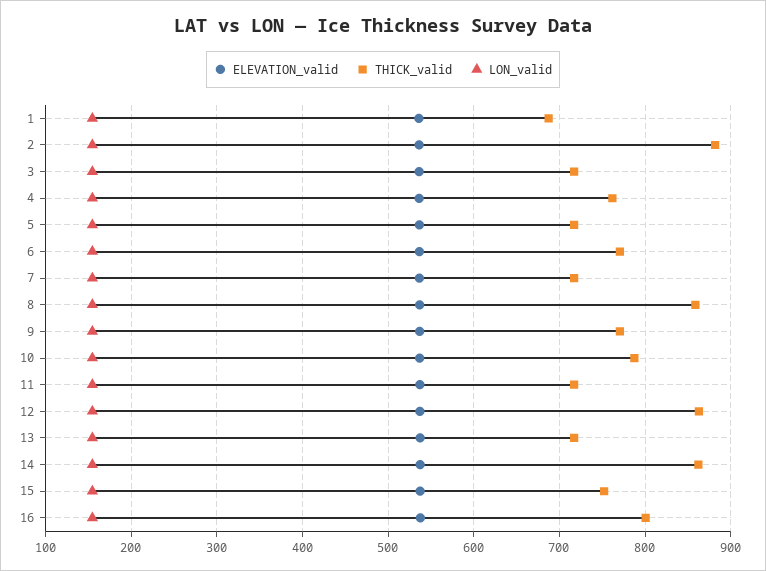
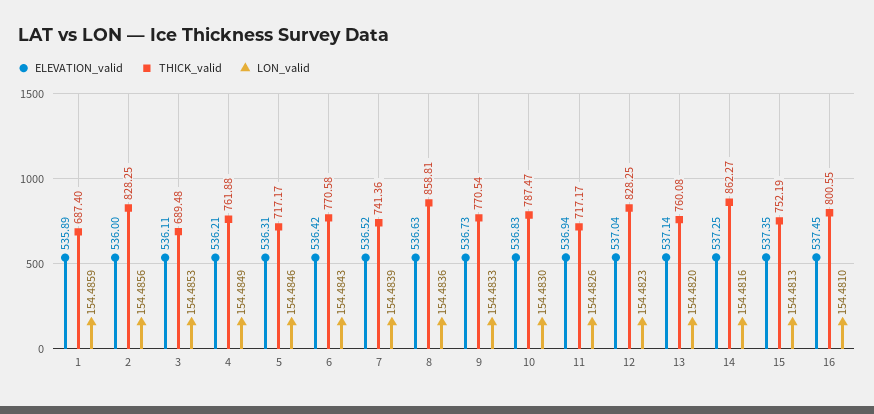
  {
    "ELEVATION_valid": {
      "1": 535.89,
      "2": 536,
      "3": 536.11,
      "4": 536.21,
      "5": 536.31,
      "6": 536.42,
      "7": 536.52,
      "8": 536.63,
      "9": 536.73,
      "10": 536.83,
      "11": 536.94,
      "12": 537.04,
      "13": 537.14,
      "14": 537.25,
      "15": 537.35,
      "16": 537.45
    },
    "THICK_valid": {
      "1": 687.4,
-     "2": 880,
+     "2": 828.25,
-     "3": 720,
+     "3": 689.48,
      "4": 761.88,
      "5": 717.17,
      "6": 770.58,
-     "7": 720,
+     "7": 741.36,
      "8": 858.81,
      "9": 770.54,
      "10": 787.47,
      "11": 717.17,
-     "12": 860,
+     "12": 828.25,
-     "13": 720,
+     "13": 760.08,
      "14": 862.27,
      "15": 752.19,
      "16": 800.55
    },
    "LON_valid": {
      "1": 154.4859,
      "2": 154.4856,
      "3": 154.4853,
      "4": 154.4849,
      "5": 154.4846,
      "6": 154.4843,
      "7": 154.4839,
      "8": 154.4836,
      "9": 154.4833,
      "10": 154.483,
      "11": 154.4826,
      "12": 154.4823,
      "13": 154.482,
      "14": 154.4816,
      "15": 154.4813,
      "16": 154.481
    }
  }

